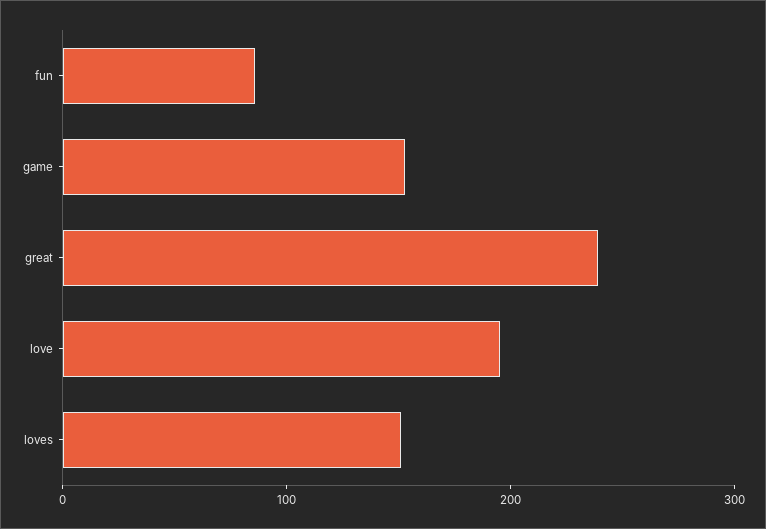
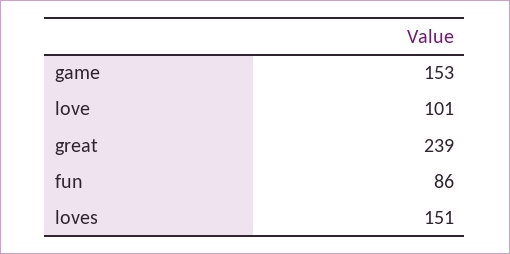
  {
    "fun": 86,
    "game": 153,
    "great": 239,
-   "love": 200,
+   "love": 101,
    "loves": 151
  }

